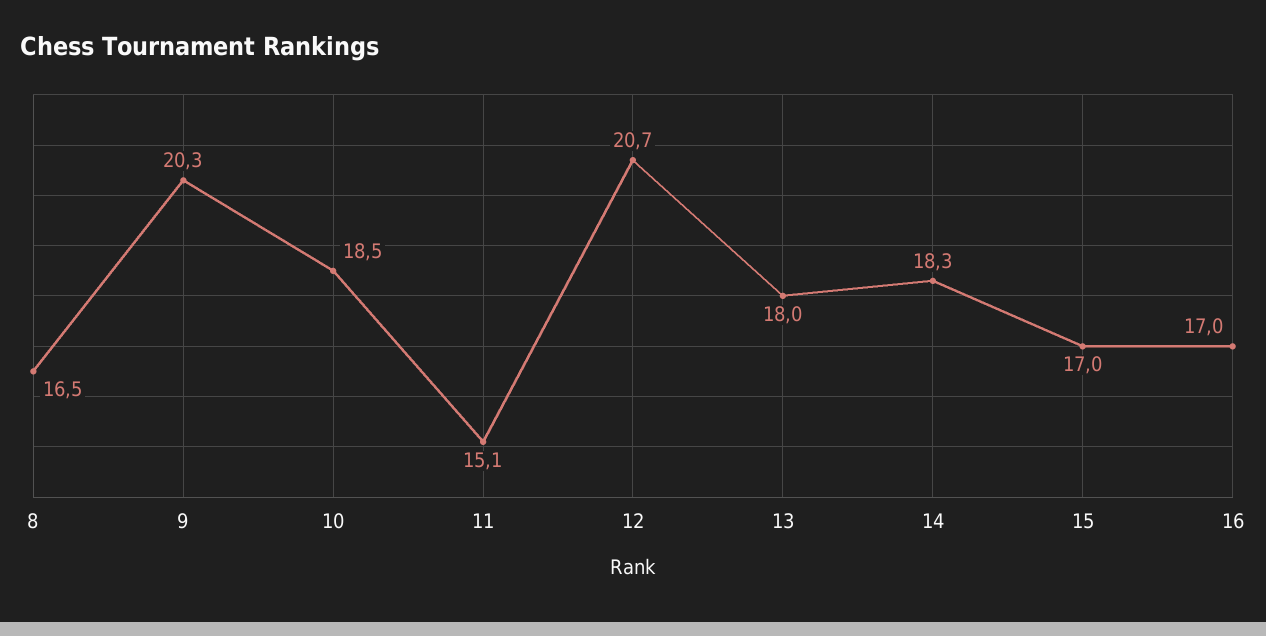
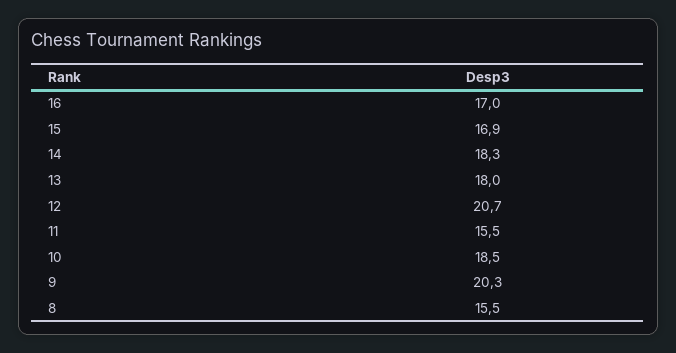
  {
-   "8": 16.5,
+   "8": 15.5,
    "9": 20.3,
    "10": 18.5,
-   "11": 15.1,
+   "11": 15.5,
    "12": 20.7,
    "13": 18,
    "14": 18.3,
-   "15": 17,
+   "15": 16.9,
    "16": 17
  }

